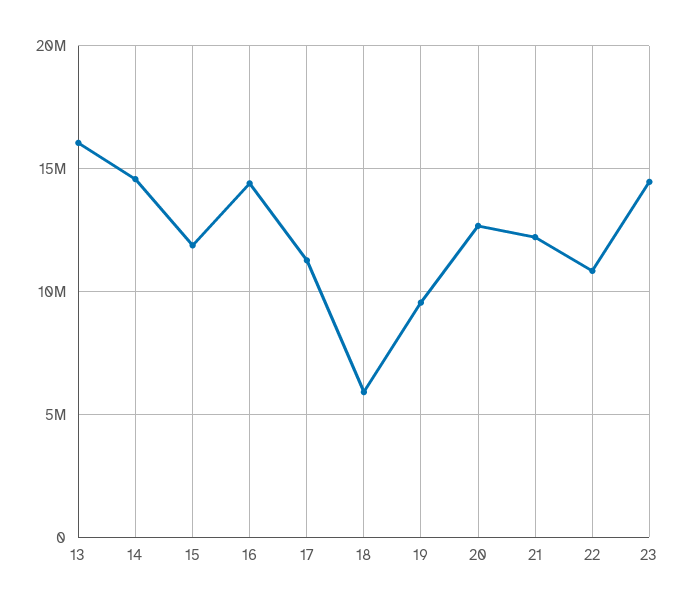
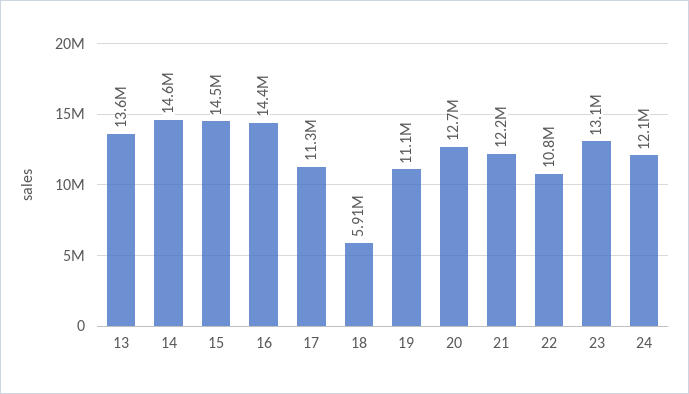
  {
-   "13": 16000000,
+   "13": 13600000,
    "14": 14600000,
-   "15": 12000000,
+   "15": 14500000,
    "16": 14400000,
    "17": 11300000,
    "18": 5910000,
-   "19": 9500000,
+   "19": 11100000,
    "20": 12700000,
    "21": 12200000,
    "22": 10800000,
-   "23": 14500000
+   "23": 13100000,
+   "24": 12100000
  }

